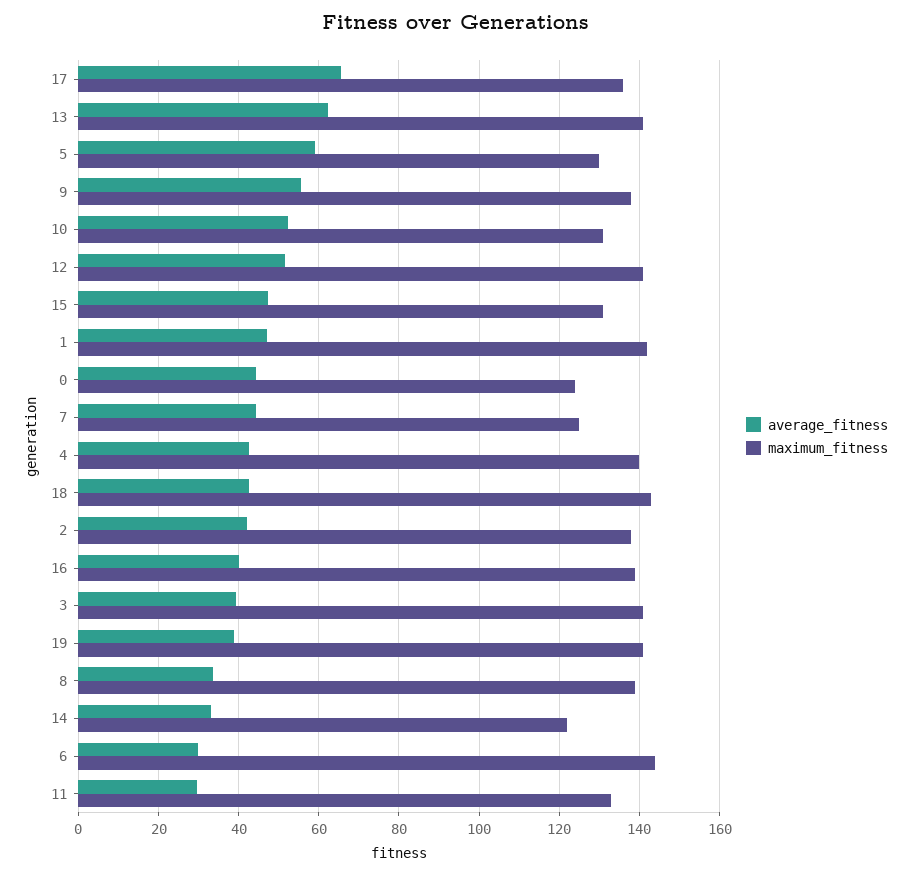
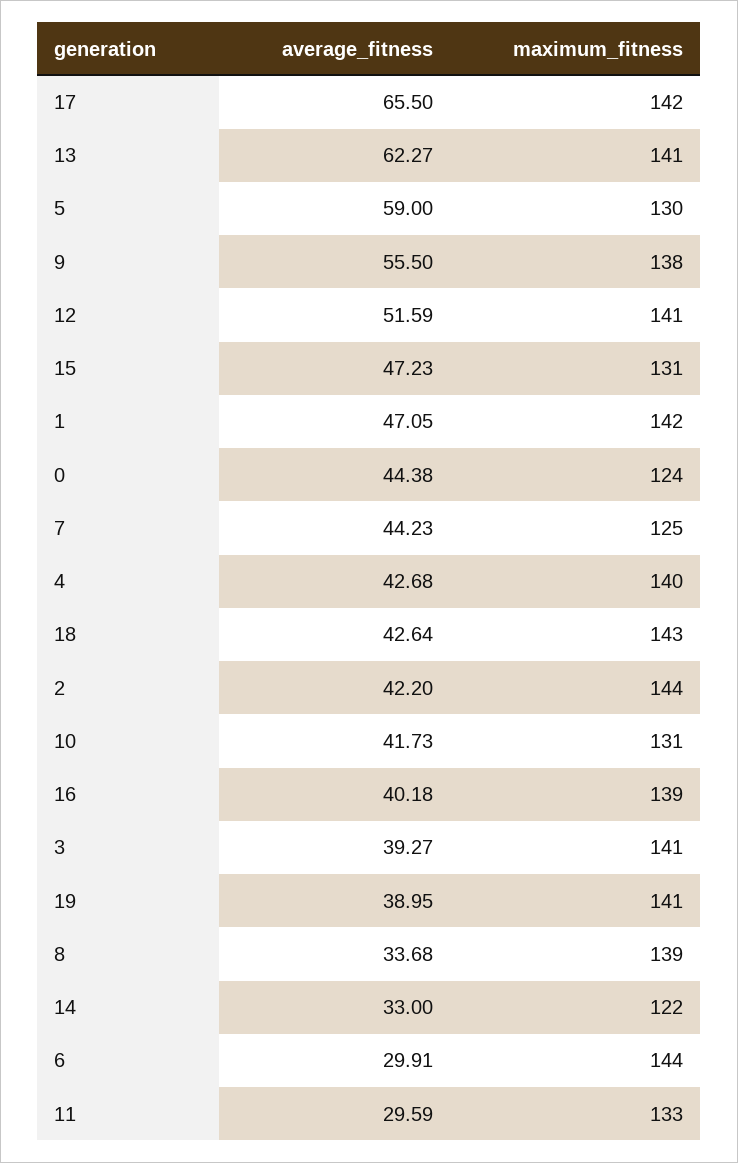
  {
    "average_fitness": {
      "17": 65.5,
      "13": 62.27,
      "5": 59,
      "9": 55.5,
-     "10": 52,
+     "10": 41.73,
      "12": 51.59,
      "15": 47.23,
      "1": 47.05,
      "0": 44.38,
      "7": 44.23,
      "4": 42.68,
      "18": 42.64,
      "2": 42.2,
      "16": 40.18,
      "3": 39.27,
      "19": 38.95,
      "8": 33.68,
      "14": 33,
      "6": 29.91,
      "11": 29.59
    },
    "maximum_fitness": {
-     "17": 136,
+     "17": 142,
      "13": 141,
      "5": 130,
      "9": 138,
      "10": 131,
      "12": 141,
      "15": 131,
      "1": 142,
      "0": 124,
      "7": 125,
      "4": 140,
      "18": 143,
-     "2": 138,
+     "2": 144,
      "16": 139,
      "3": 141,
      "19": 141,
      "8": 139,
      "14": 122,
      "6": 144,
      "11": 133
    }
  }

